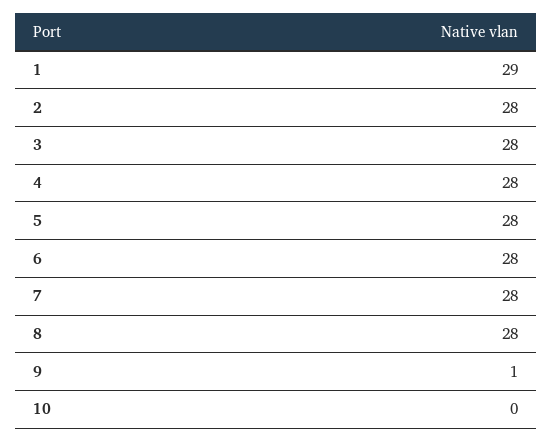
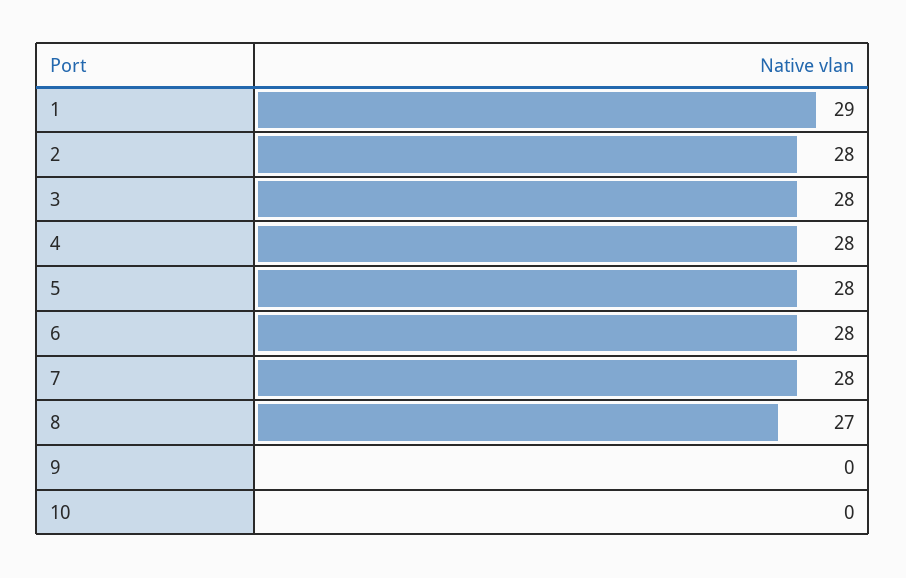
  {
    "1": 29,
    "2": 28,
    "3": 28,
    "4": 28,
    "5": 28,
    "6": 28,
    "7": 28,
-   "8": 28,
+   "8": 27,
-   "9": 1,
+   "9": 0,
    "10": 0
  }

